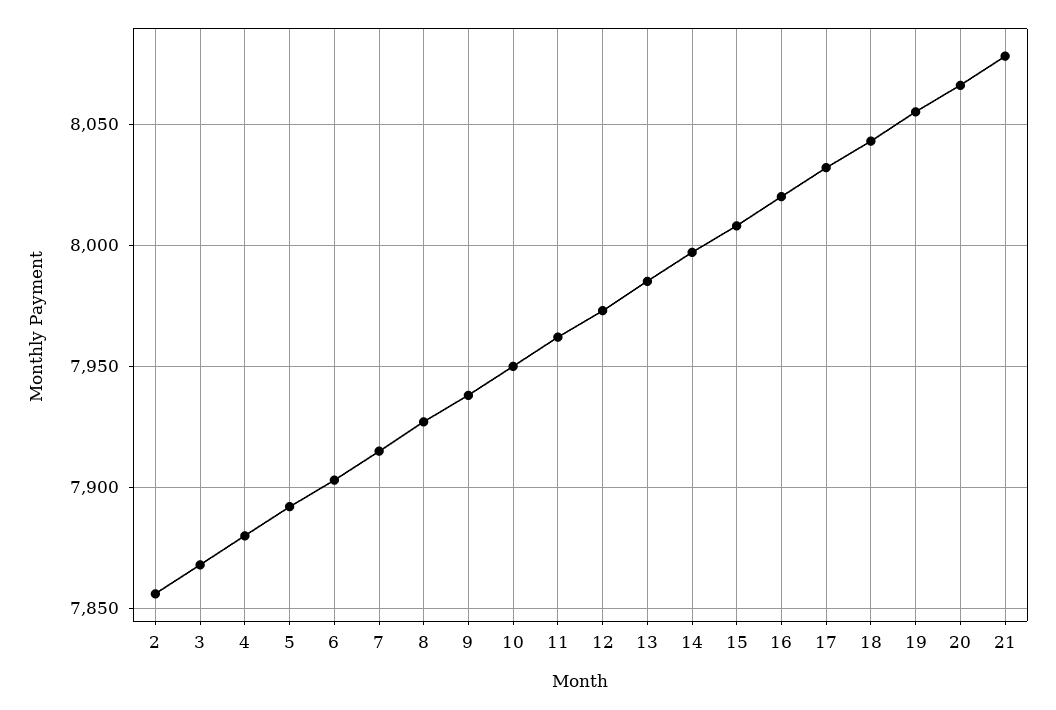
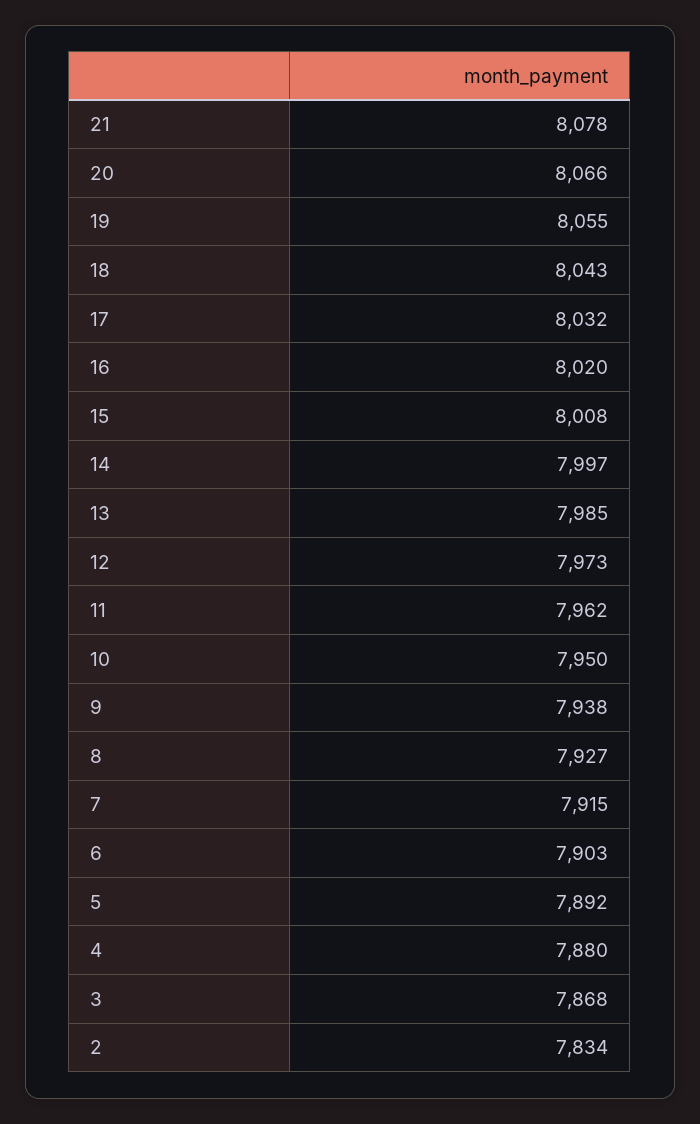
  {
-   "2": 7855,
+   "2": 7834,
    "3": 7868,
    "4": 7880,
    "5": 7892,
    "6": 7903,
    "7": 7915,
    "8": 7927,
    "9": 7938,
    "10": 7950,
    "11": 7962,
    "12": 7973,
    "13": 7985,
    "14": 7997,
    "15": 8008,
    "16": 8020,
    "17": 8032,
    "18": 8043,
    "19": 8055,
    "20": 8066,
    "21": 8078
  }

